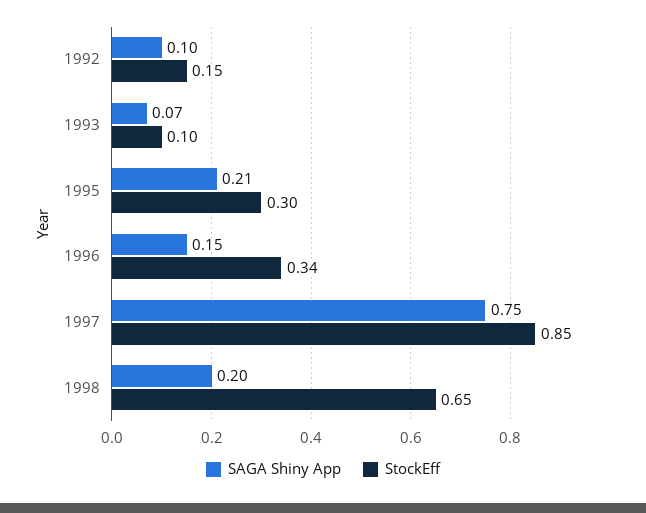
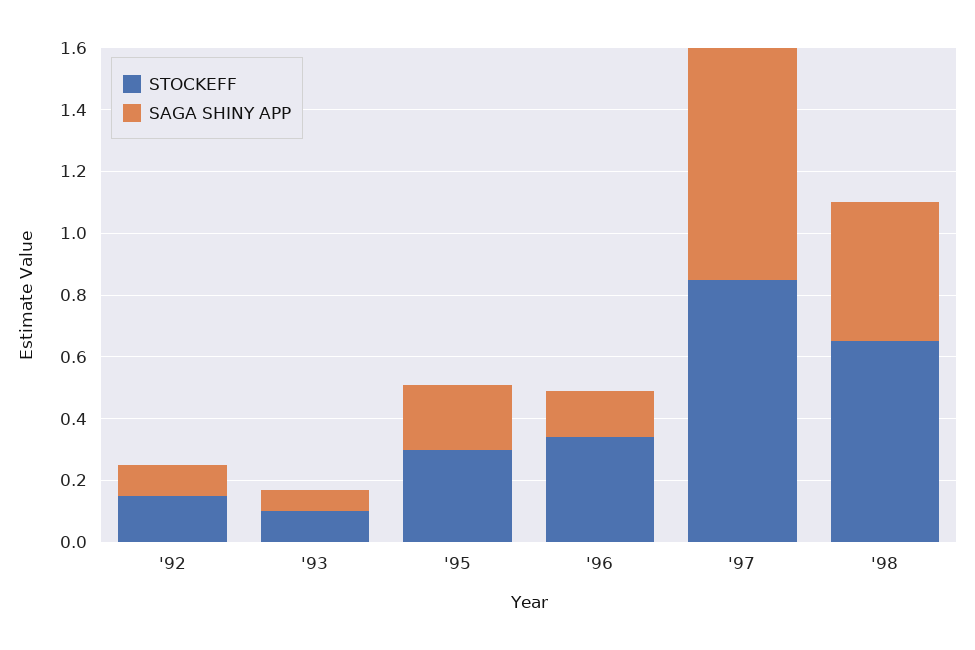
  {
    "SAGA Shiny App": {
      "1992": 0.1,
      "1993": 0.07,
      "1995": 0.21,
      "1996": 0.15,
      "1997": 0.75,
-     "1998": 0.2
+     "1998": 0.45
    },
    "StockEff": {
      "1992": 0.15,
      "1993": 0.1,
      "1995": 0.3,
      "1996": 0.34,
      "1997": 0.85,
      "1998": 0.65
    }
  }

